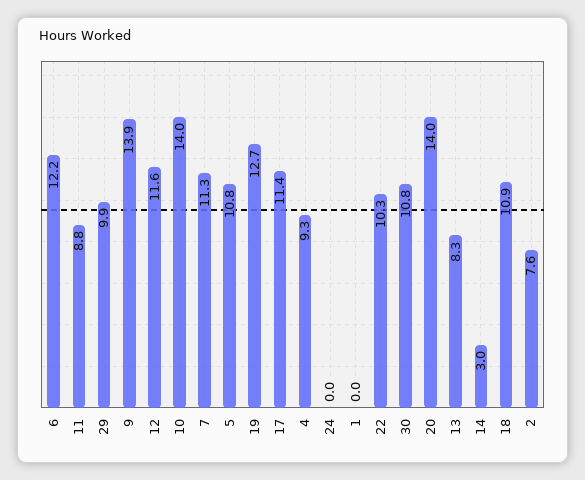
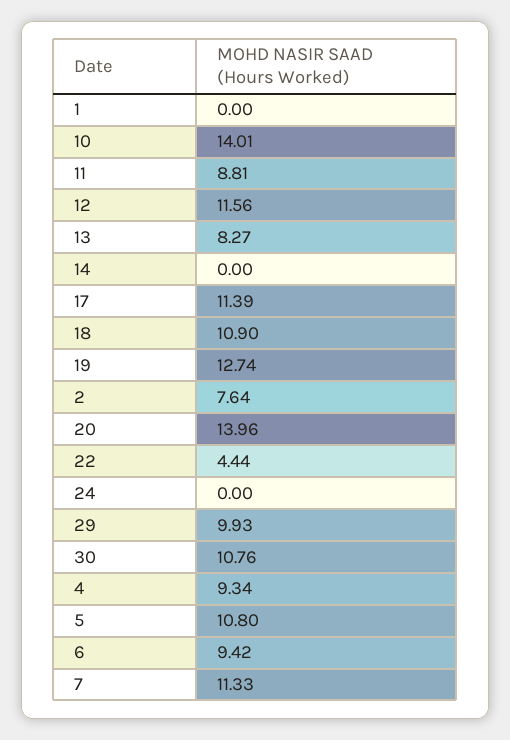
  {
-   "6": 12.2,
+   "6": 9.42,
    "11": 8.81,
    "29": 9.93,
-   "9": 13.9,
    "12": 11.56,
    "10": 14.01,
    "7": 11.33,
    "5": 10.8,
    "19": 12.74,
    "17": 11.39,
    "4": 9.34,
    "24": 0,
    "1": 0,
-   "22": 10.3,
+   "22": 4.44,
    "30": 10.76,
    "20": 13.96,
    "13": 8.27,
-   "14": 3,
+   "14": 0,
    "18": 10.9,
    "2": 7.64
  }

